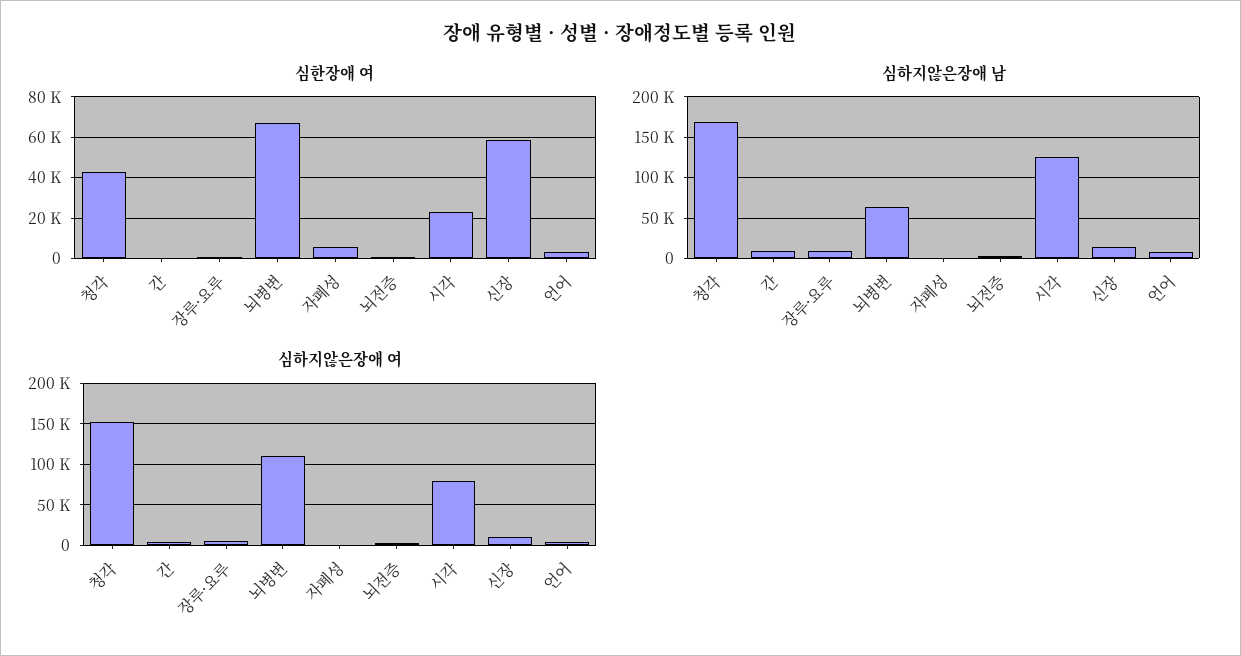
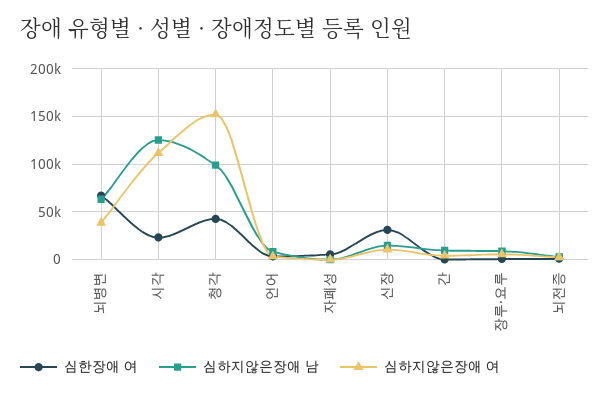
  {
    "심한장애 여": {
      "청각": 45000,
      "간": 0,
      "장루·요루": 0,
      "뇌병변": 65000,
      "자폐성": 5000,
      "뇌전증": 0,
      "시각": 25000,
-     "신장": 60000,
+     "신장": 30000,
      "언어": 5000
    },
    "심하지않은장애 남": {
-     "청각": 170000,
+     "청각": 100000,
      "간": 10000,
      "장루·요루": 10000,
      "뇌병변": 60000,
      "자폐성": 0,
      "뇌전증": 0,
      "시각": 130000,
      "신장": 10000,
      "언어": 10000
    },
    "심하지않은장애 여": {
      "청각": 150000,
      "간": 0,
      "장루·요루": 10000,
-     "뇌병변": 110000,
+     "뇌병변": 40000,
      "자폐성": 0,
      "뇌전증": 0,
-     "시각": 80000,
+     "시각": 110000,
      "신장": 10000,
      "언어": 0
    }
  }

